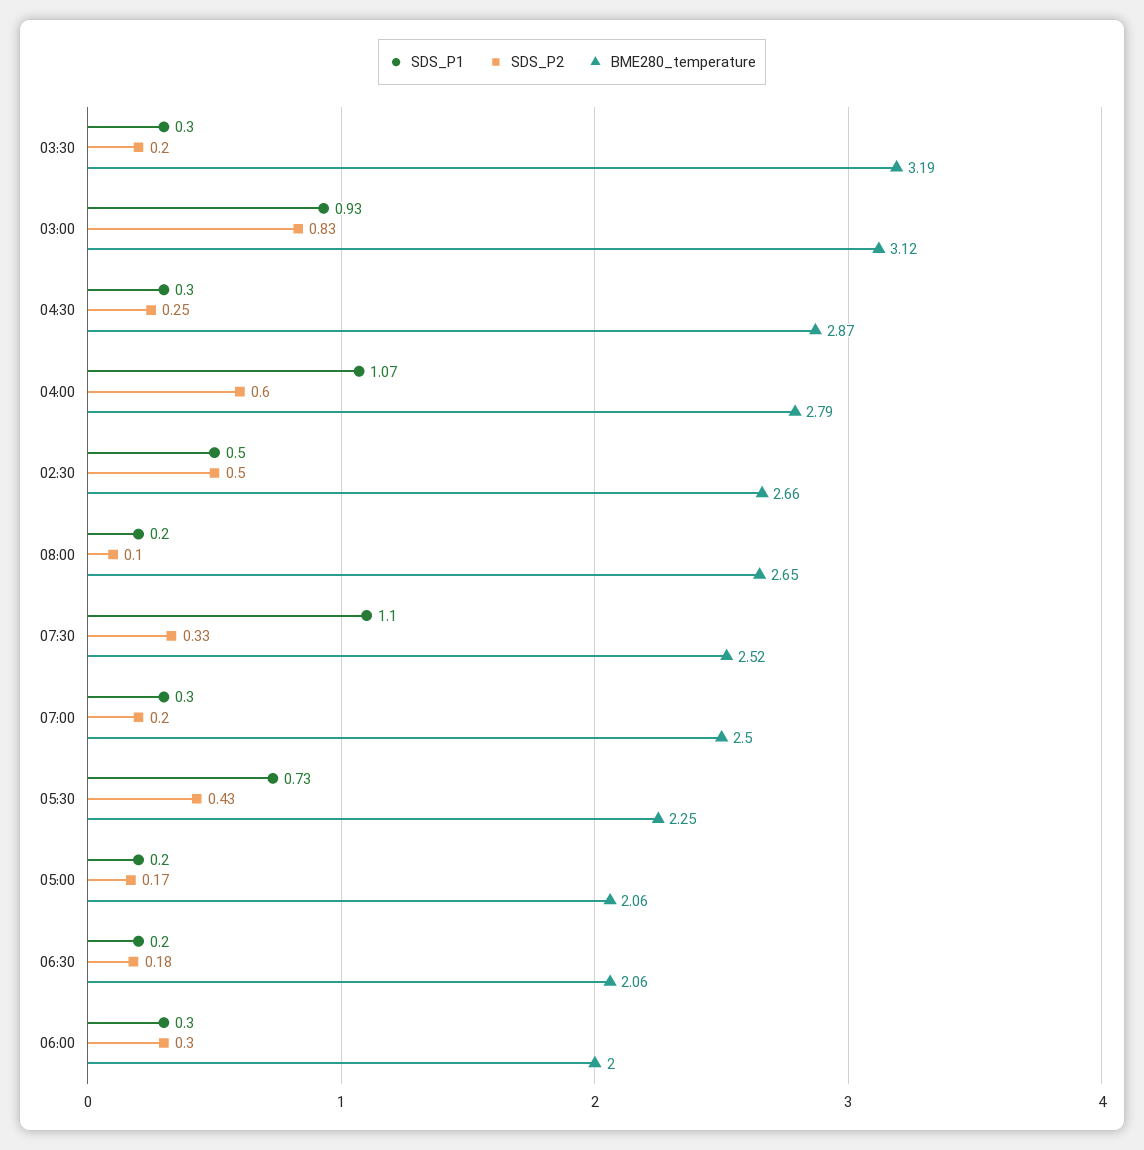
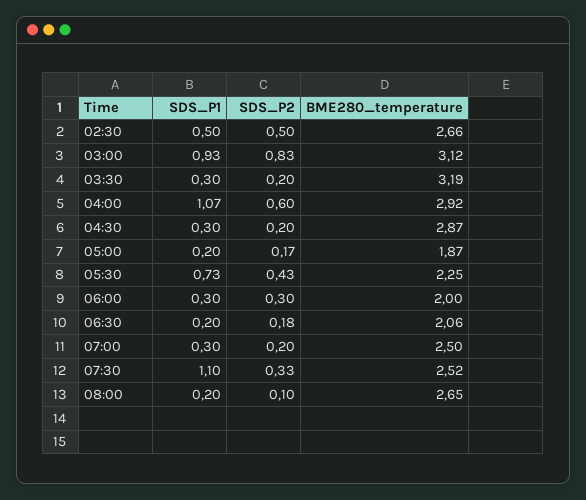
  {
    "SDS_P1": {
      "03:30": 0.3,
      "03:00": 0.93,
      "04:30": 0.3,
      "04:00": 1.07,
      "02:30": 0.5,
      "08:00": 0.2,
      "07:30": 1.1,
      "07:00": 0.3,
      "05:30": 0.73,
      "05:00": 0.2,
      "06:30": 0.2,
      "06:00": 0.3
    },
    "SDS_P2": {
      "03:30": 0.2,
      "03:00": 0.83,
-     "04:30": 0.25,
+     "04:30": 0.2,
      "04:00": 0.6,
      "02:30": 0.5,
      "08:00": 0.1,
      "07:30": 0.33,
      "07:00": 0.2,
      "05:30": 0.43,
      "05:00": 0.17,
      "06:30": 0.18,
      "06:00": 0.3
    },
    "BME280_temperature": {
      "03:30": 3.19,
      "03:00": 3.12,
      "04:30": 2.87,
-     "04:00": 2.79,
+     "04:00": 2.92,
      "02:30": 2.66,
      "08:00": 2.65,
      "07:30": 2.52,
      "07:00": 2.5,
      "05:30": 2.25,
-     "05:00": 2.06,
+     "05:00": 1.87,
      "06:30": 2.06,
      "06:00": 2
    }
  }

